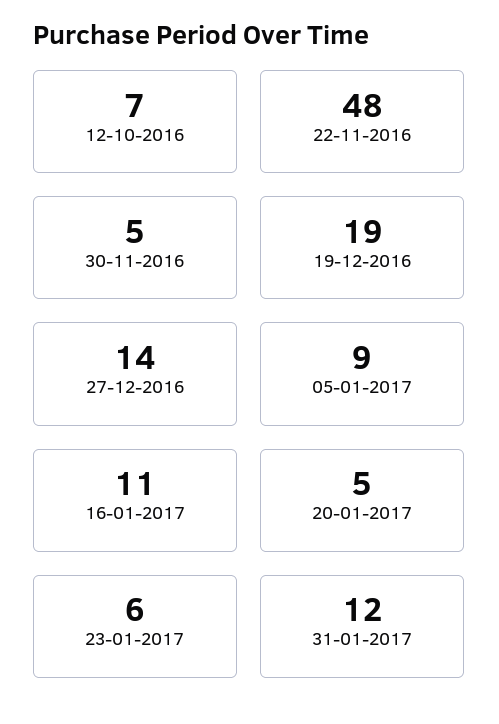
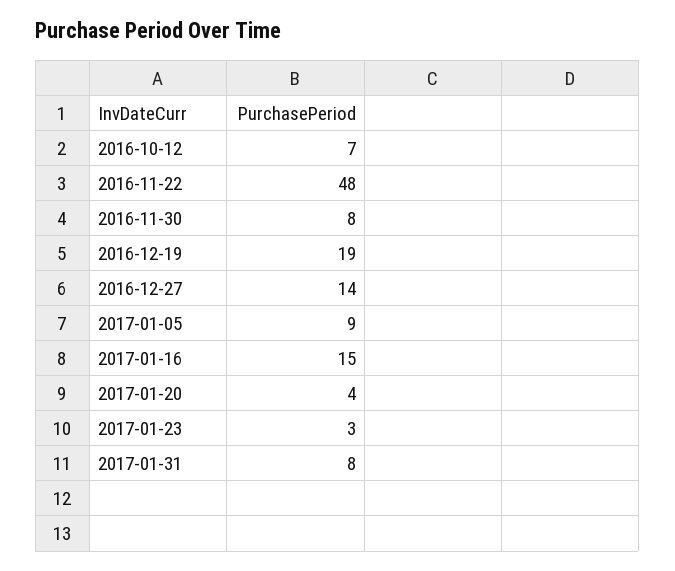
  {
    "12-10-2016": 7,
    "22-11-2016": 48,
-   "30-11-2016": 5,
+   "30-11-2016": 8,
    "19-12-2016": 19,
    "27-12-2016": 14,
    "05-01-2017": 9,
-   "16-01-2017": 11,
+   "16-01-2017": 15,
-   "20-01-2017": 5,
+   "20-01-2017": 4,
-   "23-01-2017": 6,
+   "23-01-2017": 3,
-   "31-01-2017": 12
+   "31-01-2017": 8
  }

